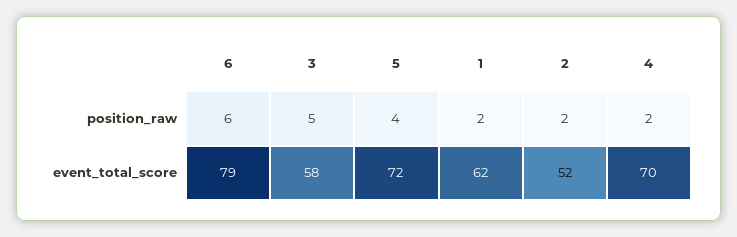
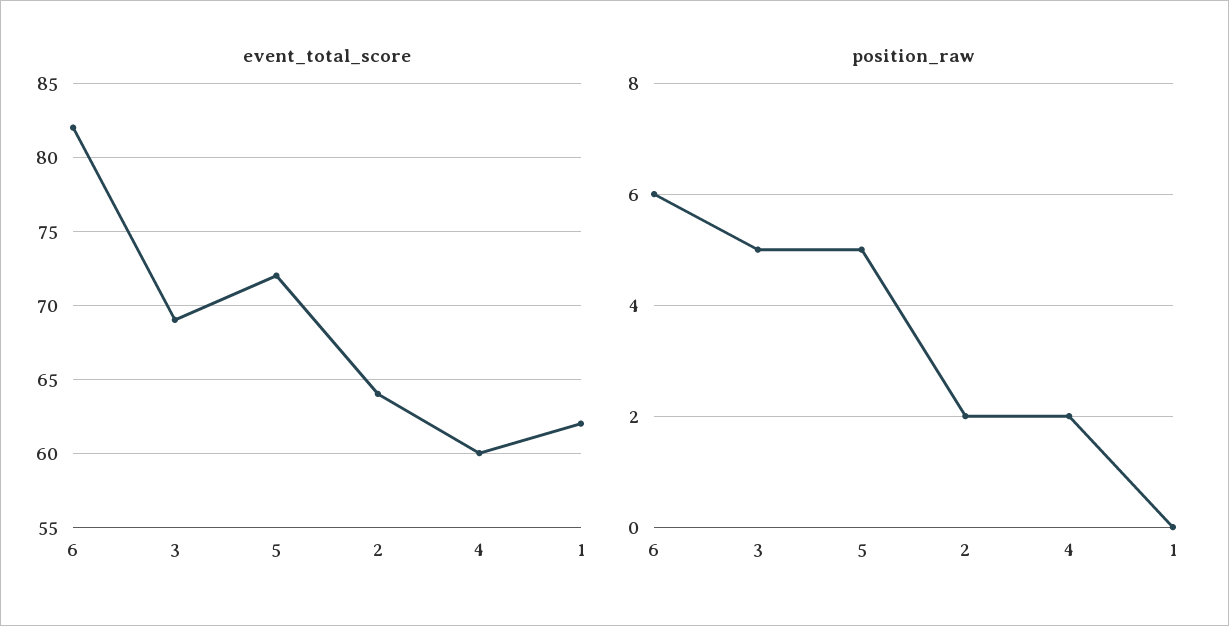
  {
    "position_raw": {
      "6": 6,
      "3": 5,
-     "5": 4,
+     "5": 5,
-     "1": 2,
+     "1": 0,
      "2": 2,
      "4": 2
    },
    "event_total_score": {
-     "6": 79,
+     "6": 82,
-     "3": 58,
+     "3": 69,
      "5": 72,
      "1": 62,
-     "2": 52,
+     "2": 64,
-     "4": 70
+     "4": 60
    }
  }

